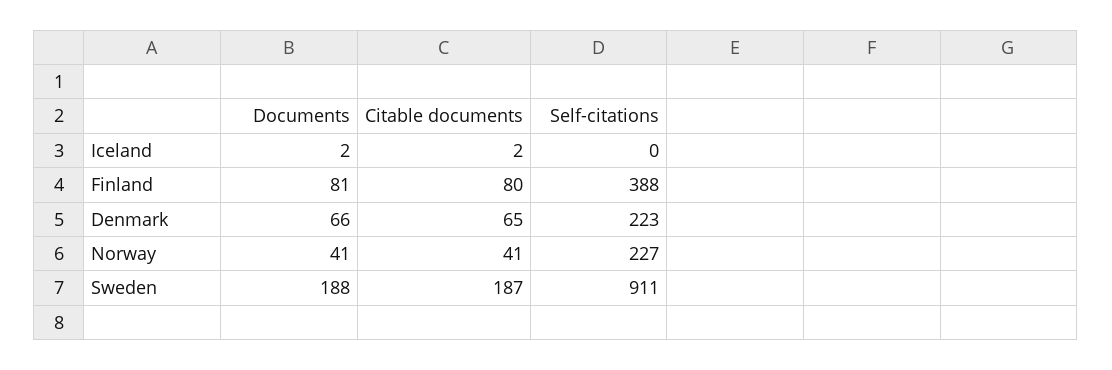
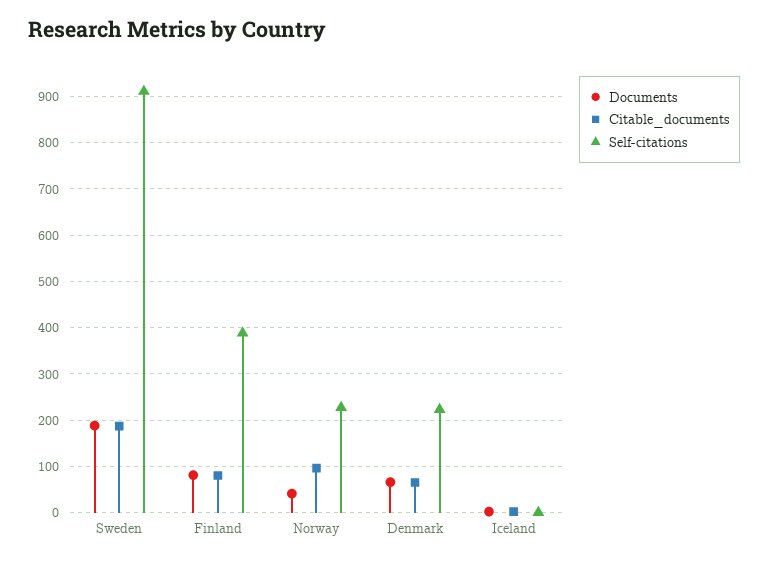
  {
    "Documents": {
      "Iceland": 2,
      "Finland": 81,
      "Denmark": 66,
      "Norway": 41,
      "Sweden": 188
    },
    "Citable documents": {
      "Iceland": 2,
      "Finland": 80,
      "Denmark": 65,
-     "Norway": 41,
+     "Norway": 100,
      "Sweden": 187
    },
    "Self-citations": {
      "Iceland": 0,
      "Finland": 388,
      "Denmark": 223,
      "Norway": 227,
      "Sweden": 911
    }
  }

